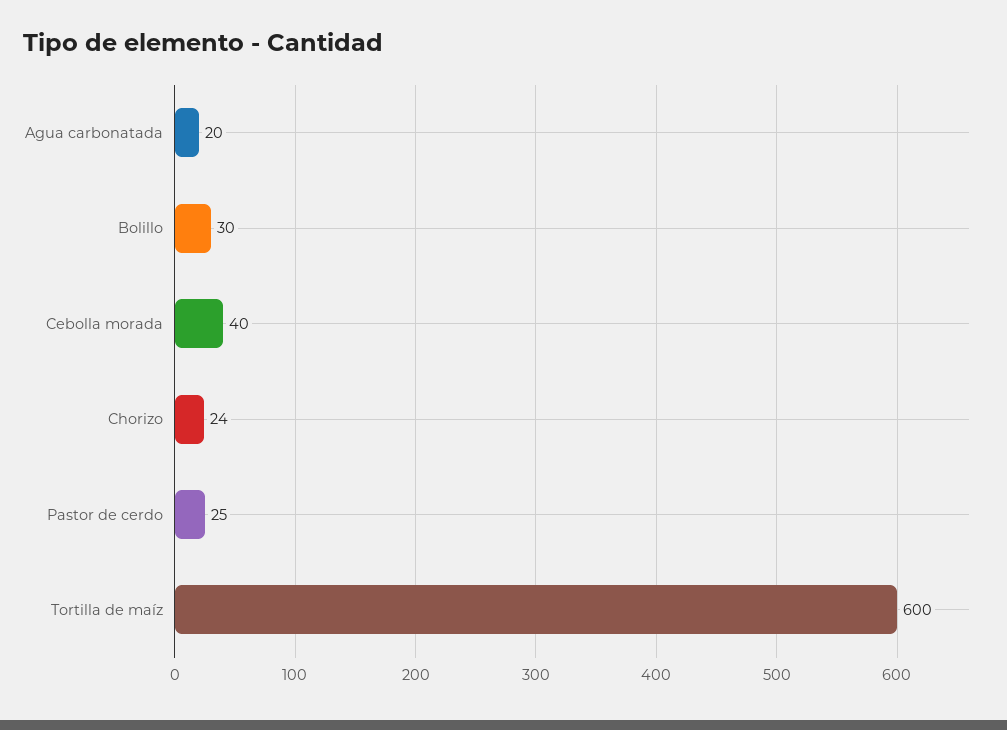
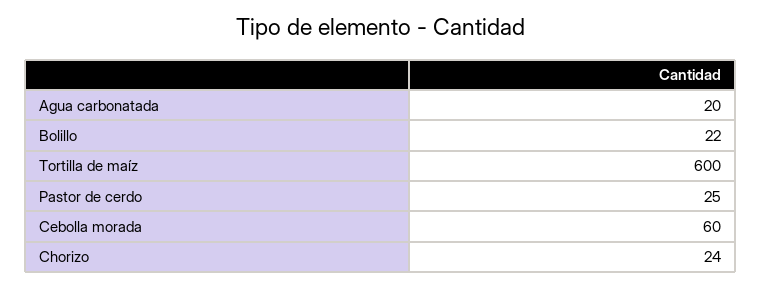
  {
    "Agua carbonatada": 20,
-   "Bolillo": 30,
+   "Bolillo": 22,
-   "Cebolla morada": 40,
+   "Cebolla morada": 60,
    "Chorizo": 24,
    "Pastor de cerdo": 25,
    "Tortilla de maíz": 600
  }

